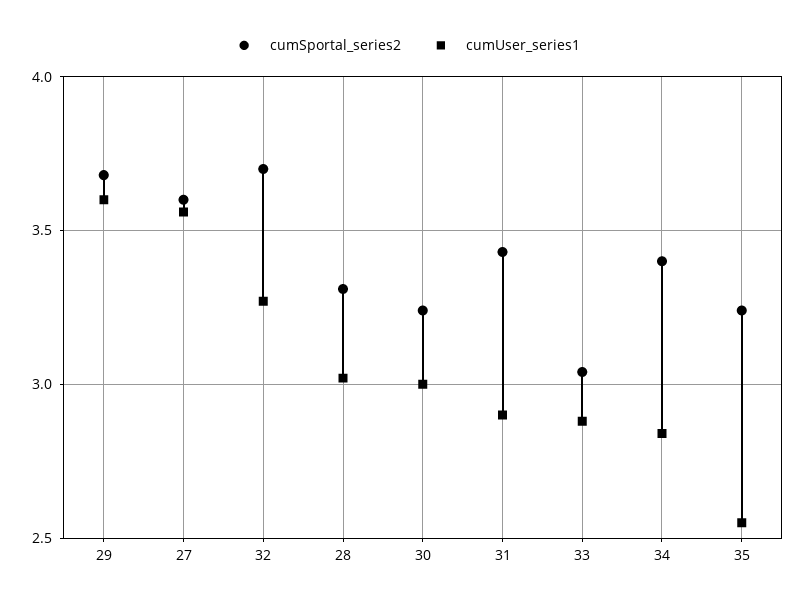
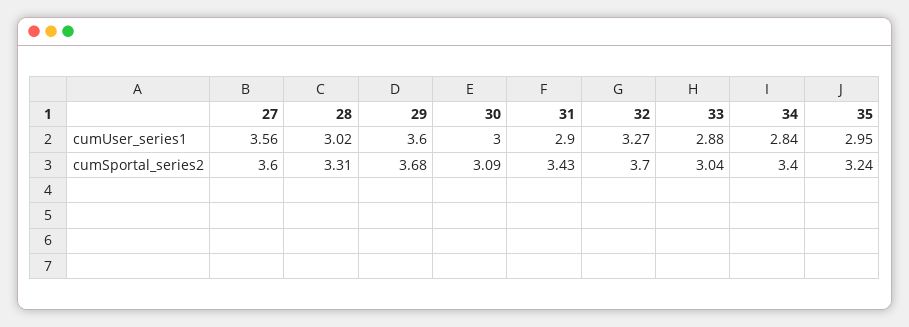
  {
    "cumSportal_series2": {
      "29": 3.68,
      "27": 3.6,
      "32": 3.7,
      "28": 3.31,
-     "30": 3.25,
+     "30": 3.09,
      "31": 3.43,
      "33": 3.04,
      "34": 3.4,
      "35": 3.24
    },
    "cumUser_series1": {
      "29": 3.6,
      "27": 3.56,
      "32": 3.27,
      "28": 3.02,
      "30": 3,
      "31": 2.9,
      "33": 2.88,
      "34": 2.84,
-     "35": 2.55
+     "35": 2.95
    }
  }

